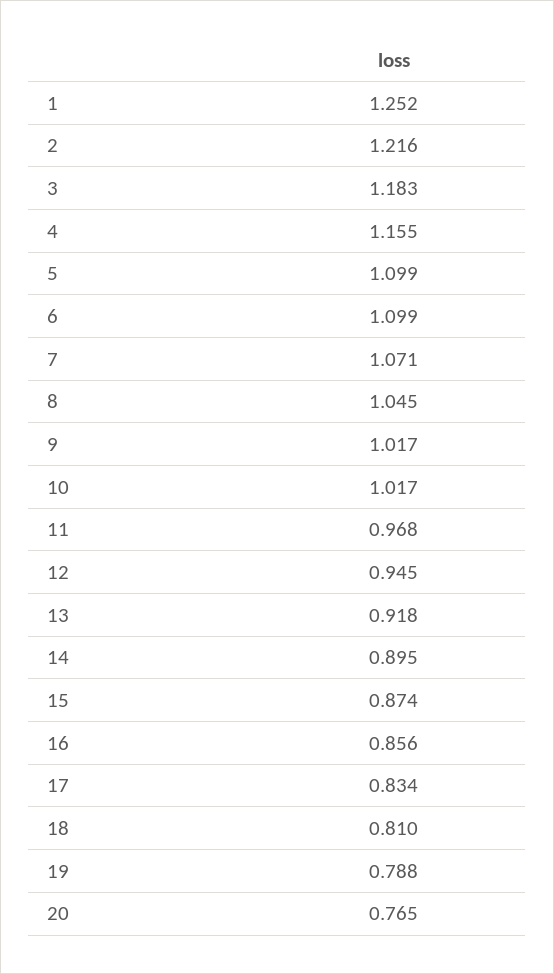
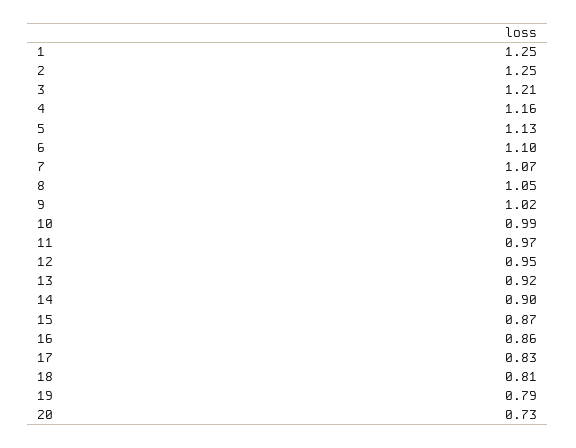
  {
    "1": 1.252,
-   "2": 1.216,
+   "2": 1.25,
-   "3": 1.183,
+   "3": 1.21,
    "4": 1.155,
-   "5": 1.099,
+   "5": 1.13,
    "6": 1.099,
    "7": 1.071,
    "8": 1.045,
    "9": 1.017,
-   "10": 1.017,
+   "10": 0.99,
    "11": 0.968,
    "12": 0.945,
    "13": 0.918,
    "14": 0.895,
    "15": 0.874,
    "16": 0.856,
    "17": 0.834,
    "18": 0.81,
    "19": 0.788,
-   "20": 0.765
+   "20": 0.73
  }

